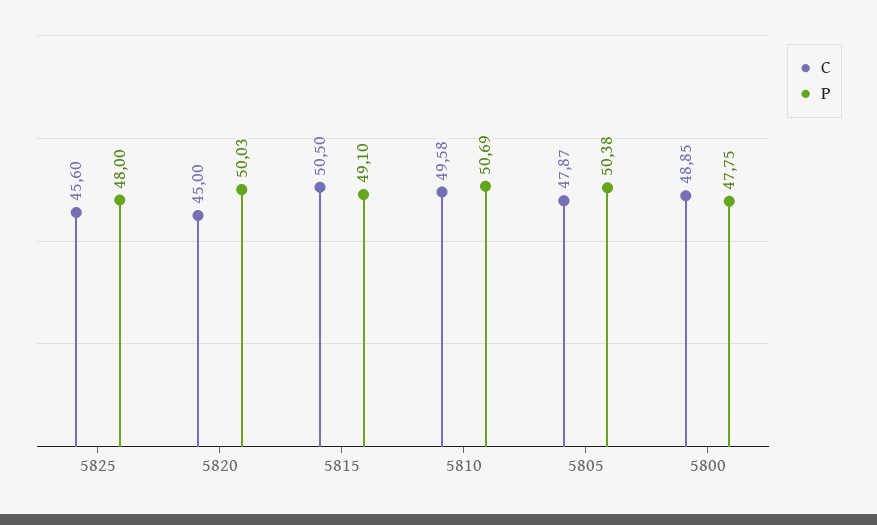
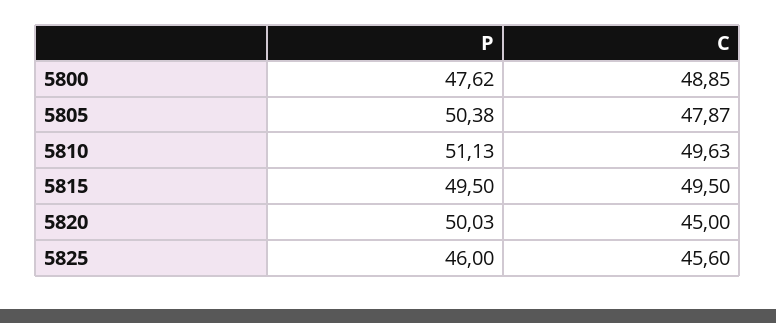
  {
    "C": {
      "5825": 45.6,
      "5820": 45,
-     "5815": 50.5,
+     "5815": 49.5,
-     "5810": 49.58,
+     "5810": 49.63,
      "5805": 47.87,
      "5800": 48.85
    },
    "P": {
-     "5825": 48,
+     "5825": 46,
      "5820": 50.03,
-     "5815": 49.1,
+     "5815": 49.5,
-     "5810": 50.69,
+     "5810": 51.13,
      "5805": 50.38,
-     "5800": 47.75
+     "5800": 47.62
    }
  }

